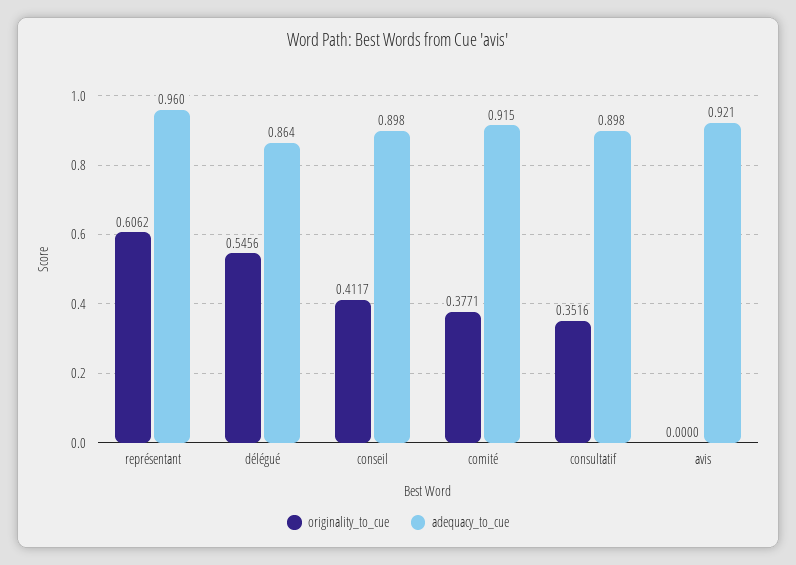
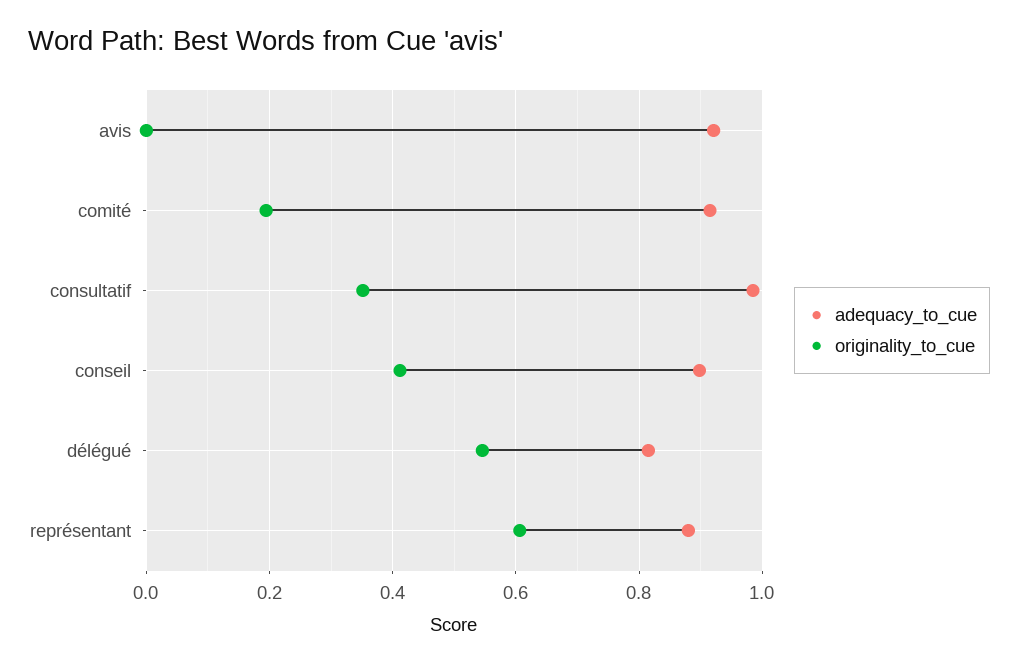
  {
    "originality_to_cue": {
      "représentant": 0.6062,
      "délégué": 0.5456,
      "conseil": 0.4117,
-     "comité": 0.3771,
+     "comité": 0.2,
      "consultatif": 0.3516,
      "avis": 0
    },
    "adequacy_to_cue": {
-     "représentant": 0.96,
+     "représentant": 0.88,
-     "délégué": 0.864,
+     "délégué": 0.82,
      "conseil": 0.898,
      "comité": 0.915,
-     "consultatif": 0.898,
+     "consultatif": 0.98,
      "avis": 0.921
    }
  }

